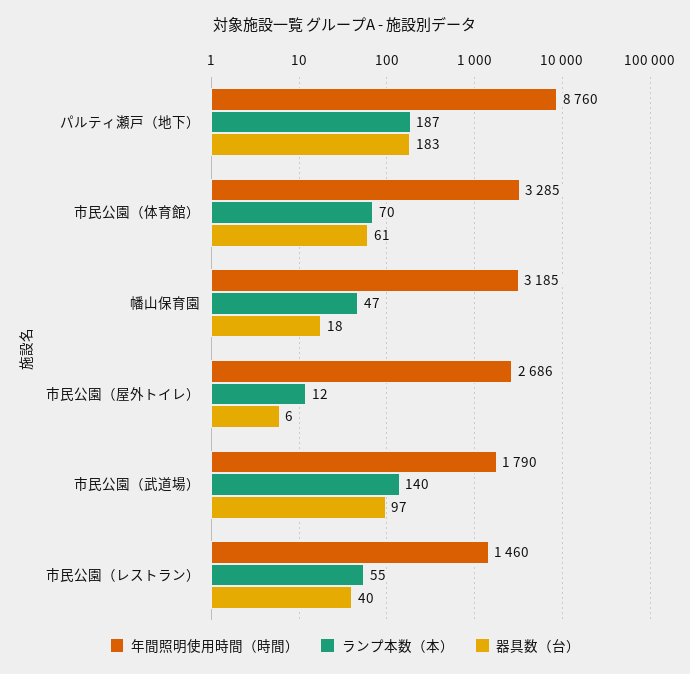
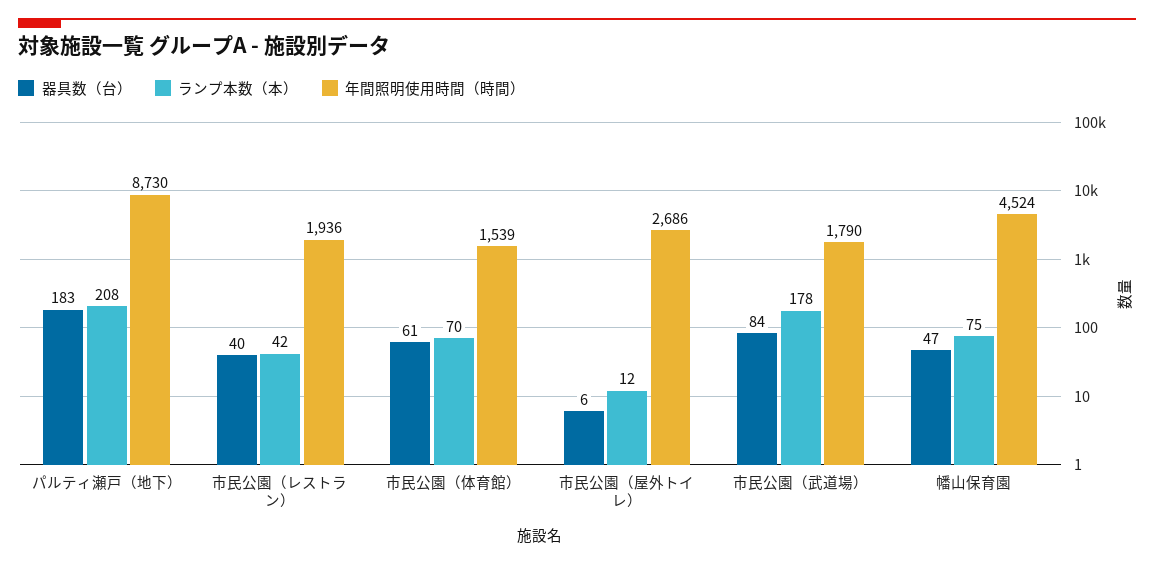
  {
    "年間照明使用時間（時間）": {
-     "パルティ瀬戸（地下）": 8760,
+     "パルティ瀬戸（地下）": 8730,
-     "市民公園（体育館）": 3285,
+     "市民公園（体育館）": 1539,
-     "幡山保育園": 3185,
+     "幡山保育園": 4524,
      "市民公園（屋外トイレ）": 2686,
      "市民公園（武道場）": 1790,
-     "市民公園（レストラン）": 1460
+     "市民公園（レストラン）": 1936
    },
    "ランプ本数（本）": {
-     "パルティ瀬戸（地下）": 187,
+     "パルティ瀬戸（地下）": 208,
      "市民公園（体育館）": 70,
-     "幡山保育園": 47,
+     "幡山保育園": 75,
      "市民公園（屋外トイレ）": 12,
-     "市民公園（武道場）": 140,
+     "市民公園（武道場）": 178,
-     "市民公園（レストラン）": 55
+     "市民公園（レストラン）": 42
    },
    "器具数（台）": {
      "パルティ瀬戸（地下）": 183,
      "市民公園（体育館）": 61,
-     "幡山保育園": 18,
+     "幡山保育園": 47,
      "市民公園（屋外トイレ）": 6,
-     "市民公園（武道場）": 97,
+     "市民公園（武道場）": 84,
      "市民公園（レストラン）": 40
    }
  }

